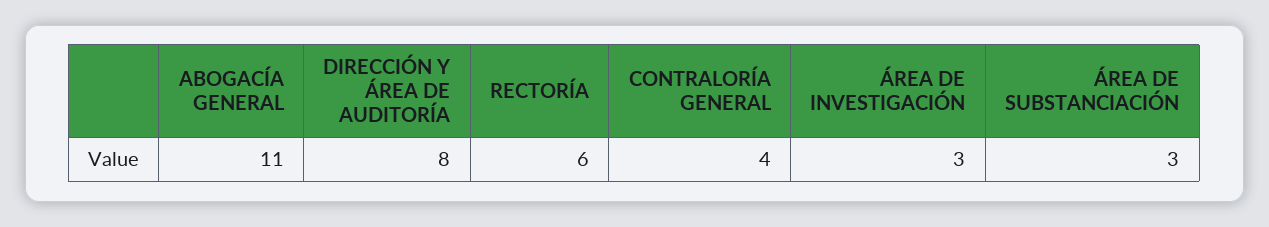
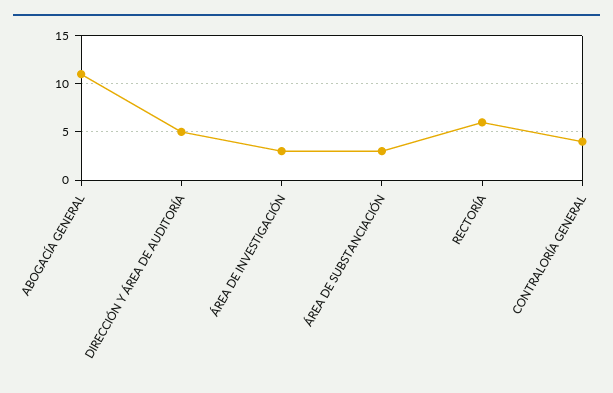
  {
    "ABOGACÍA GENERAL": 11,
-   "DIRECCIÓN Y ÁREA DE AUDITORÍA": 8,
+   "DIRECCIÓN Y ÁREA DE AUDITORÍA": 5,
    "RECTORÍA": 6,
    "CONTRALORÍA GENERAL": 4,
    "ÁREA DE INVESTIGACIÓN": 3,
    "ÁREA DE SUBSTANCIACIÓN": 3
  }

